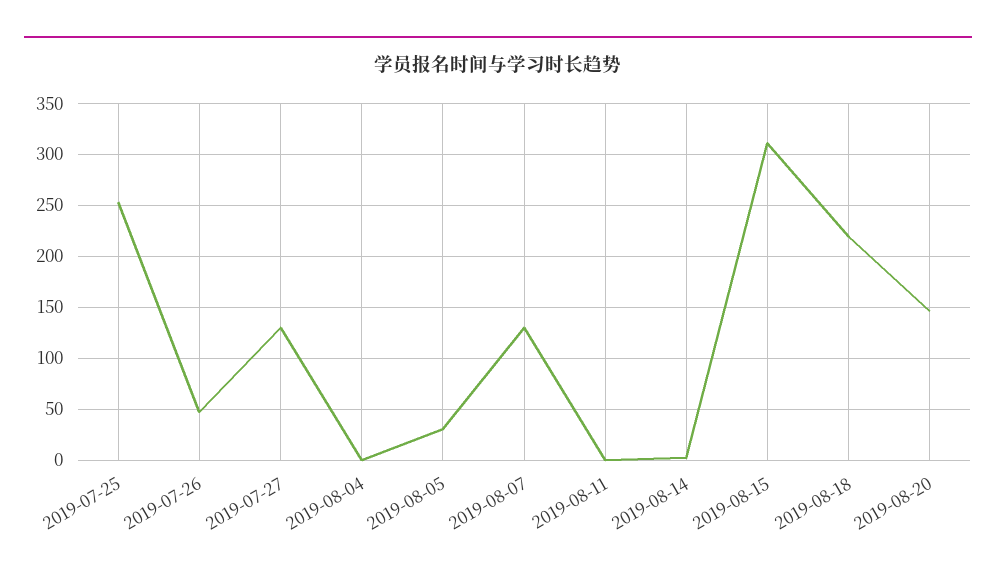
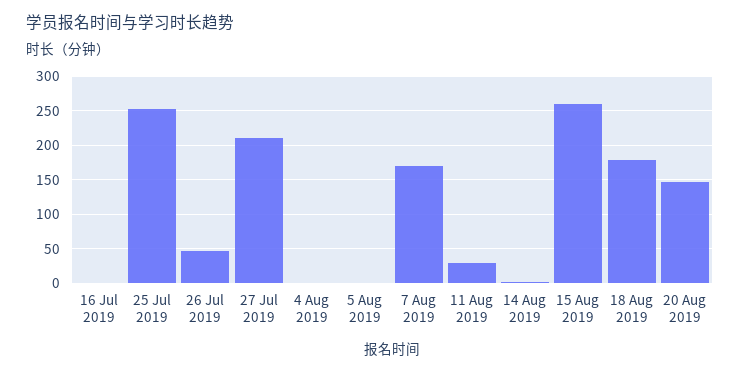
  {
    "2019-07-25": 250,
    "2019-07-26": 50,
-   "2019-07-27": 130,
+   "2019-07-27": 210,
    "2019-08-04": 0,
-   "2019-08-05": 30,
+   "2019-08-05": 0,
-   "2019-08-07": 130,
+   "2019-08-07": 170,
-   "2019-08-11": 0,
+   "2019-08-11": 30,
    "2019-08-14": 0,
-   "2019-08-15": 310,
+   "2019-08-15": 260,
-   "2019-08-18": 220,
+   "2019-08-18": 180,
-   "2019-08-20": 150
+   "2019-08-20": 150,
+   "16 Jul 2019": 0
  }

